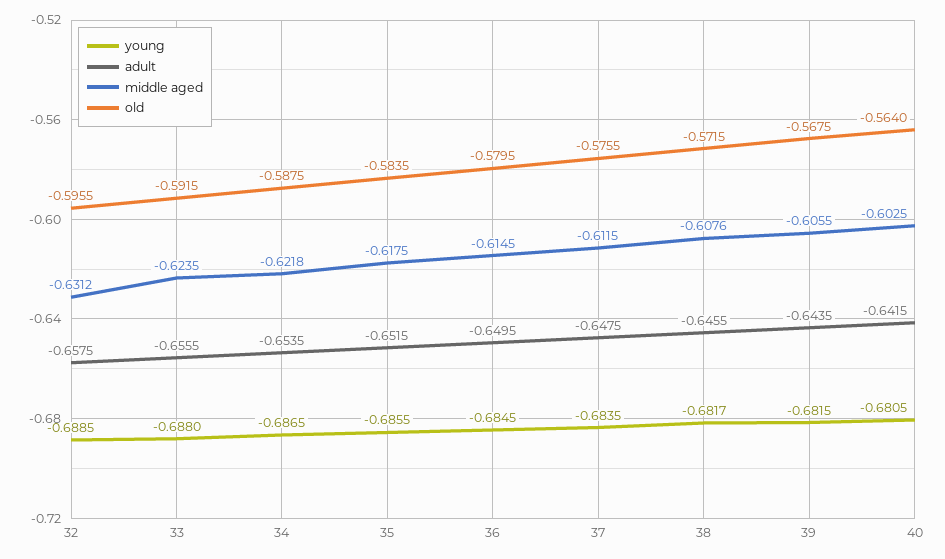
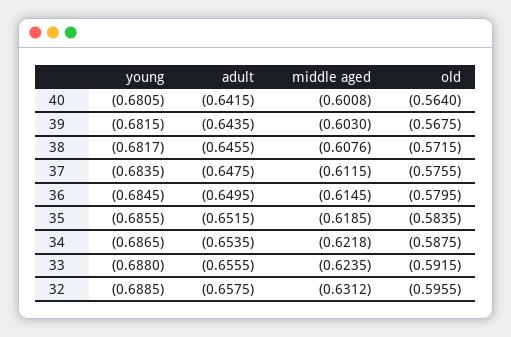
  {
    "young": {
      "32": -0.6885,
      "33": -0.688,
      "34": -0.6865,
      "35": -0.6855,
      "36": -0.6845,
      "37": -0.6835,
      "38": -0.6817,
      "39": -0.6815,
      "40": -0.6805
    },
    "adult": {
      "32": -0.6575,
      "33": -0.6555,
      "34": -0.6535,
      "35": -0.6515,
      "36": -0.6495,
      "37": -0.6475,
      "38": -0.6455,
      "39": -0.6435,
      "40": -0.6415
    },
    "middle aged": {
      "32": -0.6312,
      "33": -0.6235,
      "34": -0.6218,
-     "35": -0.6175,
+     "35": -0.6185,
      "36": -0.6145,
      "37": -0.6115,
      "38": -0.6076,
-     "39": -0.6055,
+     "39": -0.603,
-     "40": -0.6025
+     "40": -0.6008
    },
    "old": {
      "32": -0.5955,
      "33": -0.5915,
      "34": -0.5875,
      "35": -0.5835,
      "36": -0.5795,
      "37": -0.5755,
      "38": -0.5715,
      "39": -0.5675,
      "40": -0.564
    }
  }

